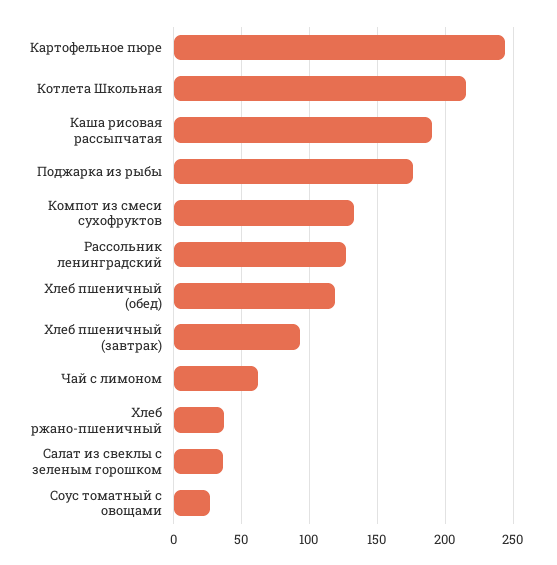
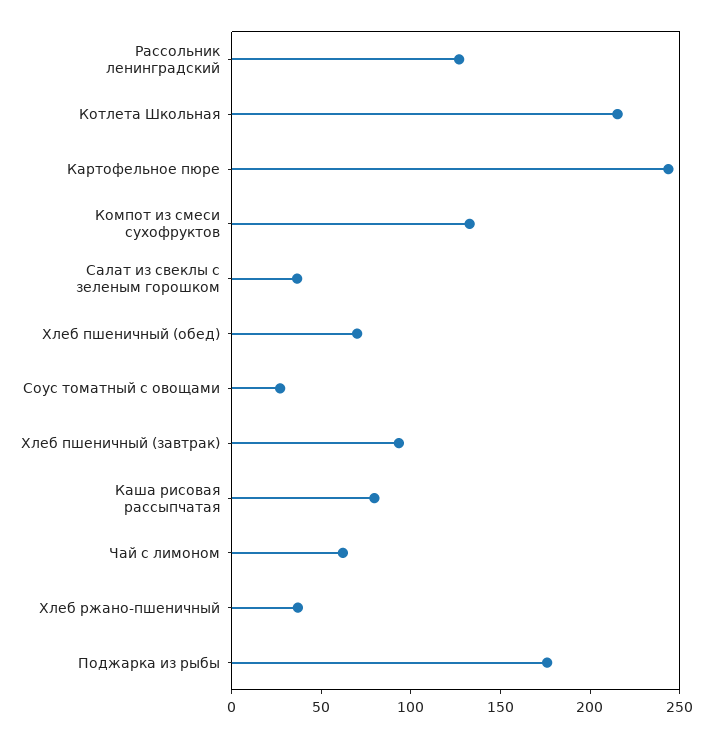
  {
    "Картофельное пюре": 245,
    "Котлета Школьная": 215,
-   "Каша рисовая рассыпчатая": 190,
+   "Каша рисовая рассыпчатая": 80,
    "Поджарка из рыбы": 175,
    "Компот из смеси сухофруктов": 135,
    "Рассольник ленинградский": 125,
-   "Хлеб пшеничный (обед)": 120,
+   "Хлеб пшеничный (обед)": 70,
    "Хлеб пшеничный (завтрак)": 95,
    "Чай с лимоном": 60,
    "Хлеб ржано-пшеничный": 35,
    "Салат из свеклы с зеленым горошком": 35,
    "Соус томатный с овощами": 25
  }

